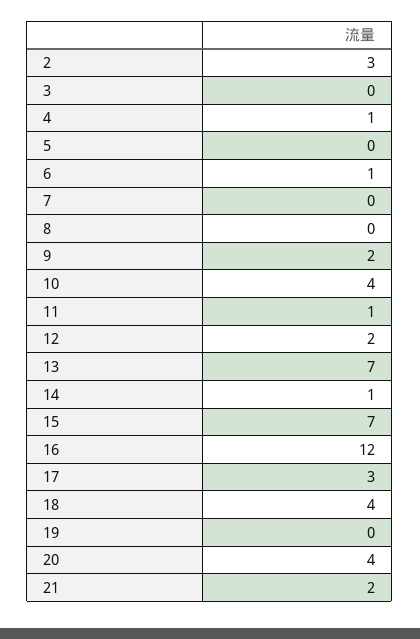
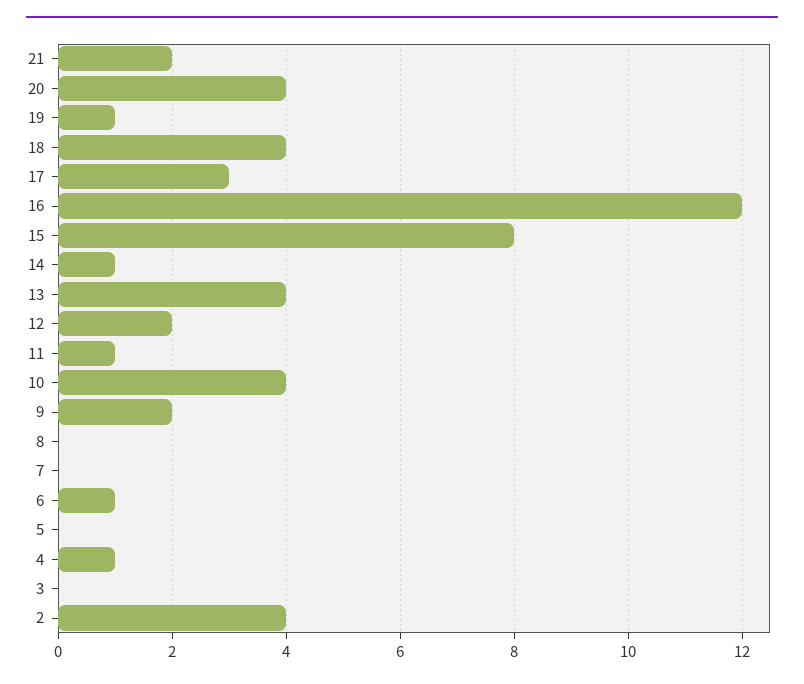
  {
-   "2": 3,
+   "2": 4,
    "3": 0,
    "4": 1,
    "5": 0,
    "6": 1,
    "7": 0,
    "8": 0,
    "9": 2,
    "10": 4,
    "11": 1,
    "12": 2,
-   "13": 7,
+   "13": 4,
    "14": 1,
-   "15": 7,
+   "15": 8,
    "16": 12,
    "17": 3,
    "18": 4,
-   "19": 0,
+   "19": 1,
    "20": 4,
    "21": 2
  }

